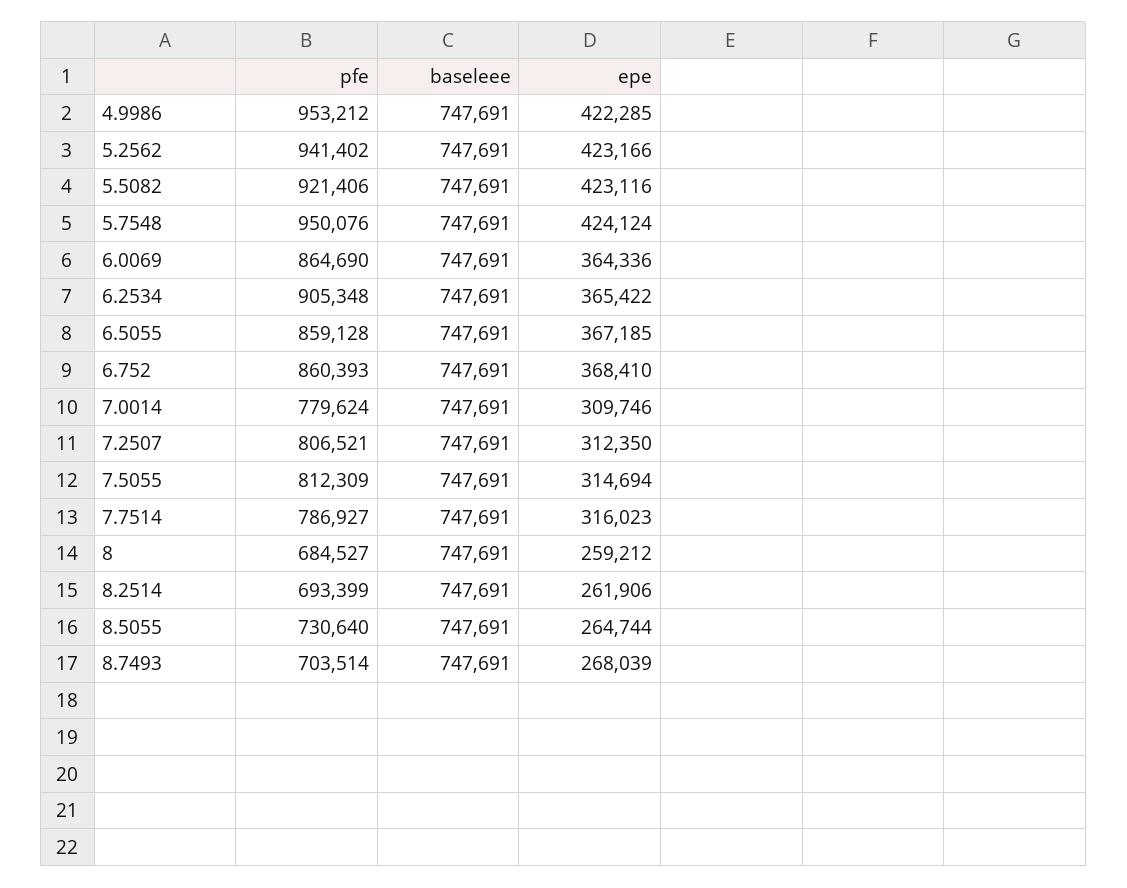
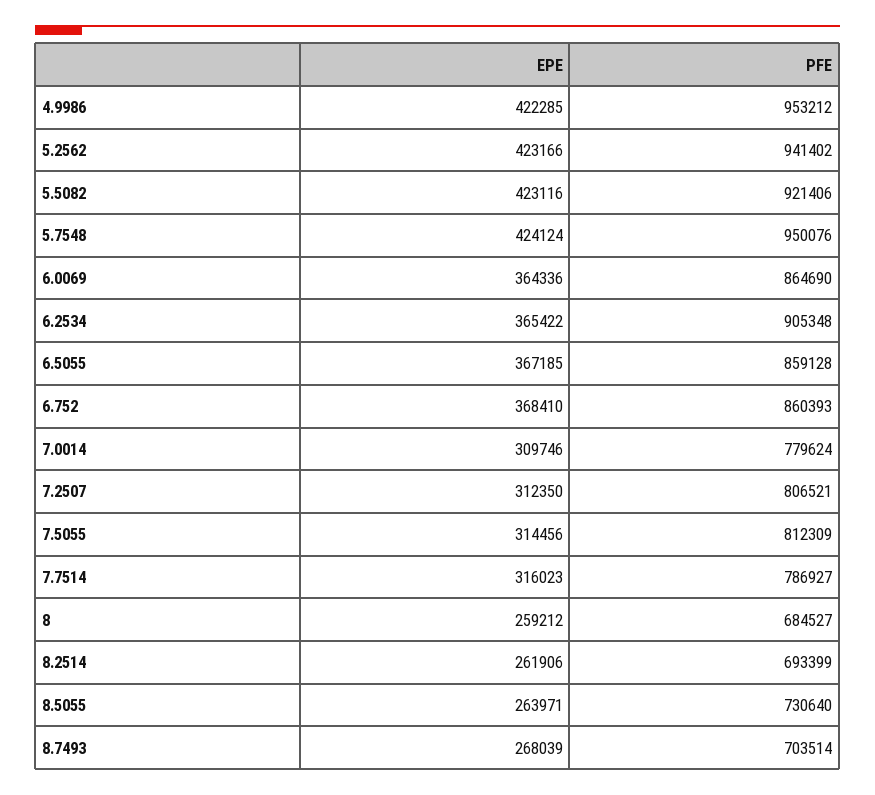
  {
    "pfe": {
      "4.9986": 953212,
      "5.2562": 941402,
      "5.5082": 921406,
      "5.7548": 950076,
      "6.0069": 864690,
      "6.2534": 905348,
      "6.5055": 859128,
      "6.752": 860393,
      "7.0014": 779624,
      "7.2507": 806521,
      "7.5055": 812309,
      "7.7514": 786927,
      "8": 684527,
      "8.2514": 693399,
      "8.5055": 730640,
      "8.7493": 703514
    },
-   "baseleee": {
-     "4.9986": 747691,
-     "5.2562": 747691,
-     "5.5082": 747691,
-     "5.7548": 747691,
-     "6.0069": 747691,
-     "6.2534": 747691,
-     "6.5055": 747691,
-     "6.752": 747691,
-     "7.0014": 747691,
-     "7.2507": 747691,
-     "7.5055": 747691,
-     "7.7514": 747691,
-     "8": 747691,
-     "8.2514": 747691,
-     "8.5055": 747691,
-     "8.7493": 747691
-   },
    "epe": {
      "4.9986": 422285,
      "5.2562": 423166,
      "5.5082": 423116,
      "5.7548": 424124,
      "6.0069": 364336,
      "6.2534": 365422,
      "6.5055": 367185,
      "6.752": 368410,
      "7.0014": 309746,
      "7.2507": 312350,
-     "7.5055": 314694,
+     "7.5055": 314456,
      "7.7514": 316023,
      "8": 259212,
      "8.2514": 261906,
-     "8.5055": 264744,
+     "8.5055": 263971,
      "8.7493": 268039
    }
  }

